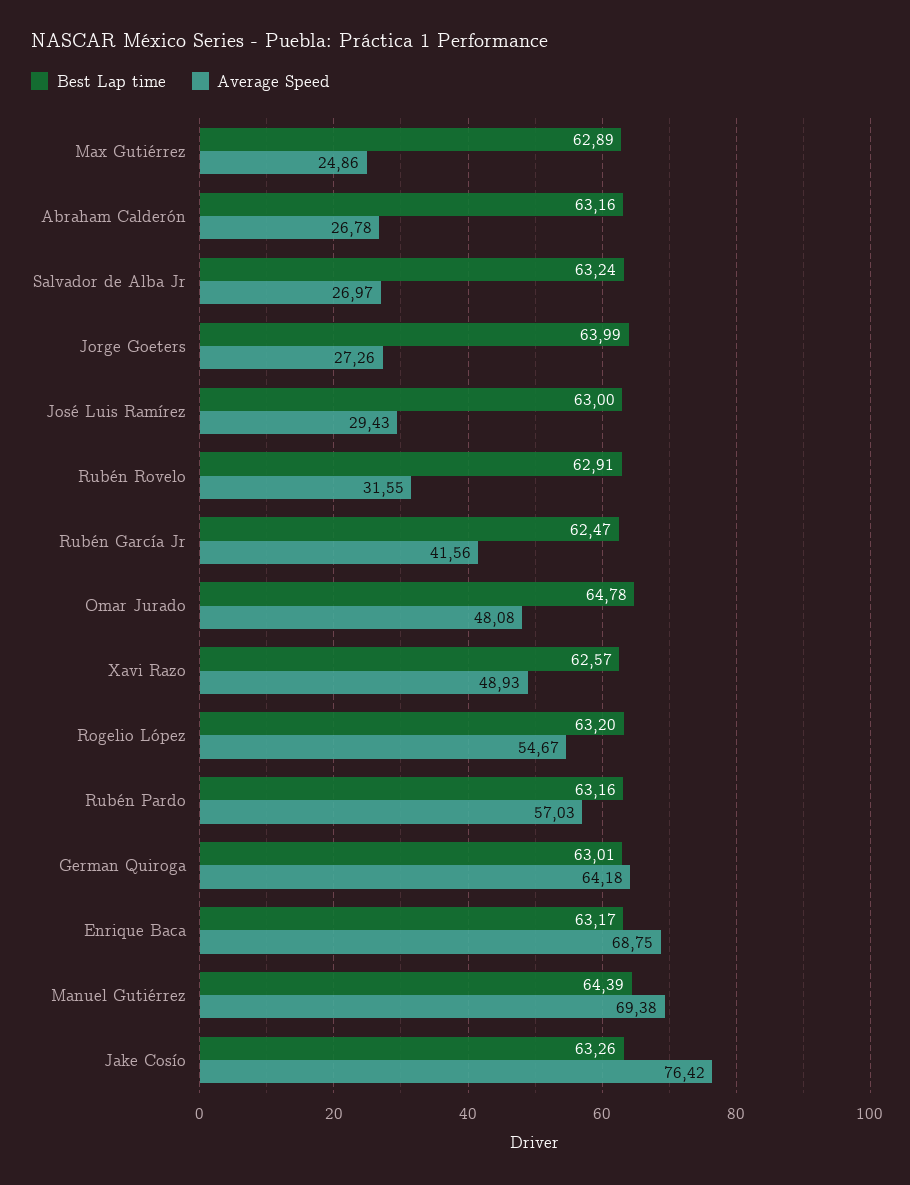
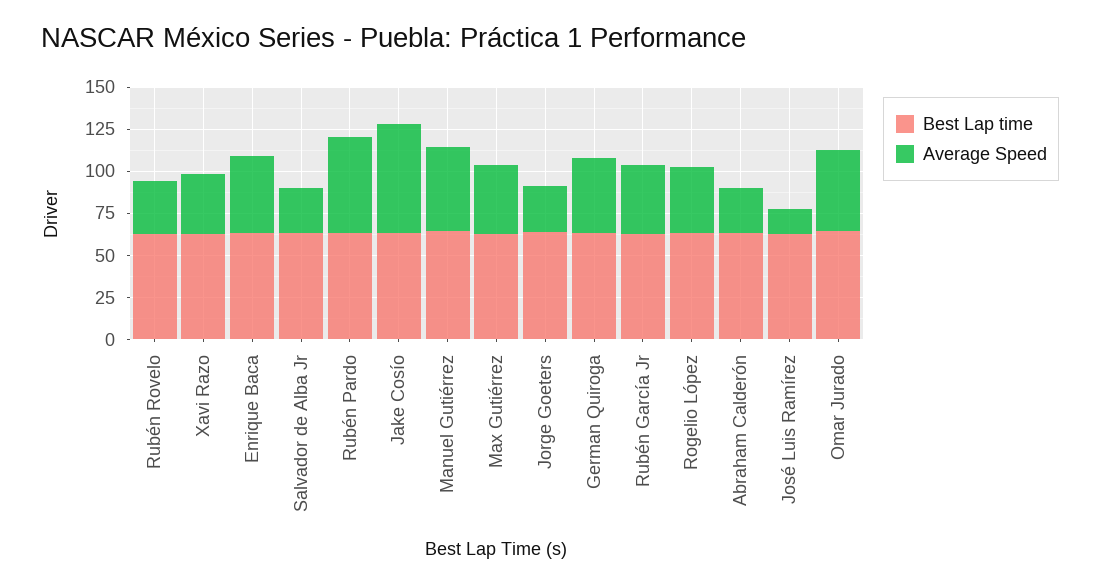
  {
    "Best Lap time": {
      "Max Gutiérrez": 62.89,
      "Abraham Calderón": 63.16,
      "Salvador de Alba Jr": 63.24,
      "Jorge Goeters": 63.99,
      "José Luis Ramírez": 63,
      "Rubén Rovelo": 62.91,
      "Rubén García Jr": 62.47,
      "Omar Jurado": 64.78,
      "Xavi Razo": 62.57,
      "Rogelio López": 63.2,
      "Rubén Pardo": 63.16,
      "German Quiroga": 63.01,
      "Enrique Baca": 63.17,
      "Manuel Gutiérrez": 64.39,
      "Jake Cosío": 63.26
    },
    "Average Speed": {
-     "Max Gutiérrez": 24.86,
+     "Max Gutiérrez": 40,
      "Abraham Calderón": 26.78,
      "Salvador de Alba Jr": 26.97,
      "Jorge Goeters": 27.26,
-     "José Luis Ramírez": 29.43,
+     "José Luis Ramírez": 15,
      "Rubén Rovelo": 31.55,
      "Rubén García Jr": 41.56,
      "Omar Jurado": 48.08,
-     "Xavi Razo": 48.93,
+     "Xavi Razo": 35,
-     "Rogelio López": 54.67,
+     "Rogelio López": 40,
      "Rubén Pardo": 57.03,
-     "German Quiroga": 64.18,
+     "German Quiroga": 45,
-     "Enrique Baca": 68.75,
+     "Enrique Baca": 45,
-     "Manuel Gutiérrez": 69.38,
+     "Manuel Gutiérrez": 50,
-     "Jake Cosío": 76.42
+     "Jake Cosío": 65
    }
  }

